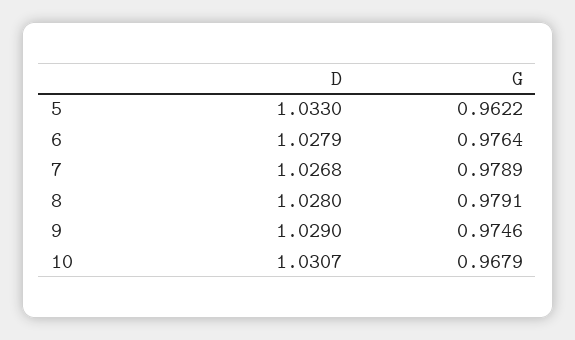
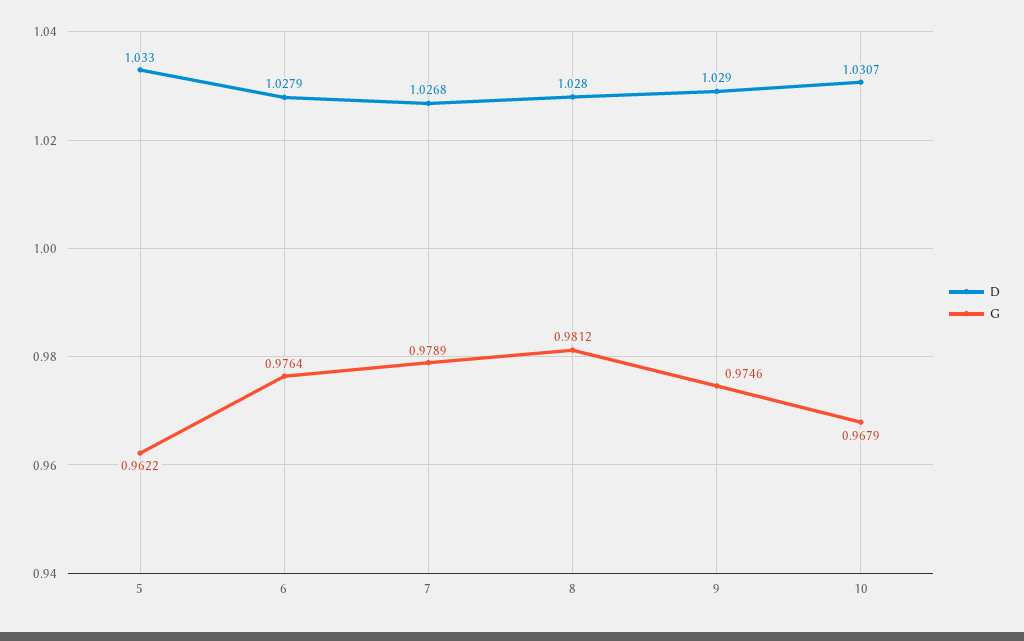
  {
    "D": {
      "5": 1.033,
      "6": 1.0279,
      "7": 1.0268,
      "8": 1.028,
      "9": 1.029,
      "10": 1.0307
    },
    "G": {
      "5": 0.9622,
      "6": 0.9764,
      "7": 0.9789,
-     "8": 0.9791,
+     "8": 0.9812,
      "9": 0.9746,
      "10": 0.9679
    }
  }

